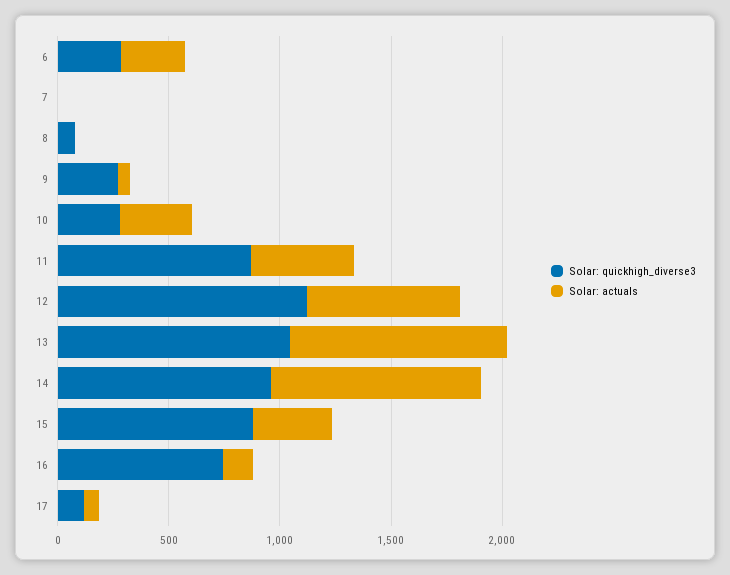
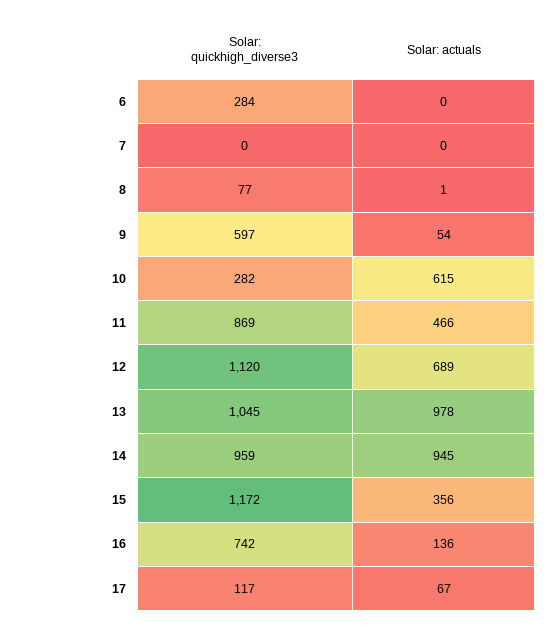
  {
    "Solar: quickhigh_diverse3": {
      "6": 284,
      "7": 0,
      "8": 77,
-     "9": 300,
+     "9": 597,
      "10": 282,
      "11": 869,
      "12": 1120,
      "13": 1045,
      "14": 959,
-     "15": 900,
+     "15": 1172,
      "16": 742,
      "17": 117
    },
    "Solar: actuals": {
-     "6": 300,
+     "6": 0,
      "7": 0,
      "8": 1,
      "9": 54,
-     "10": 300,
+     "10": 615,
      "11": 466,
      "12": 689,
      "13": 978,
      "14": 945,
      "15": 356,
      "16": 136,
      "17": 67
    }
  }

